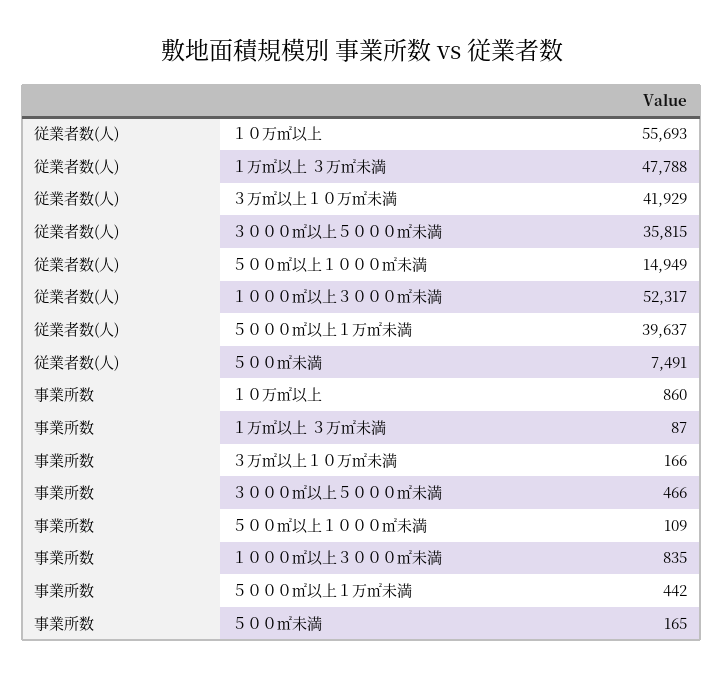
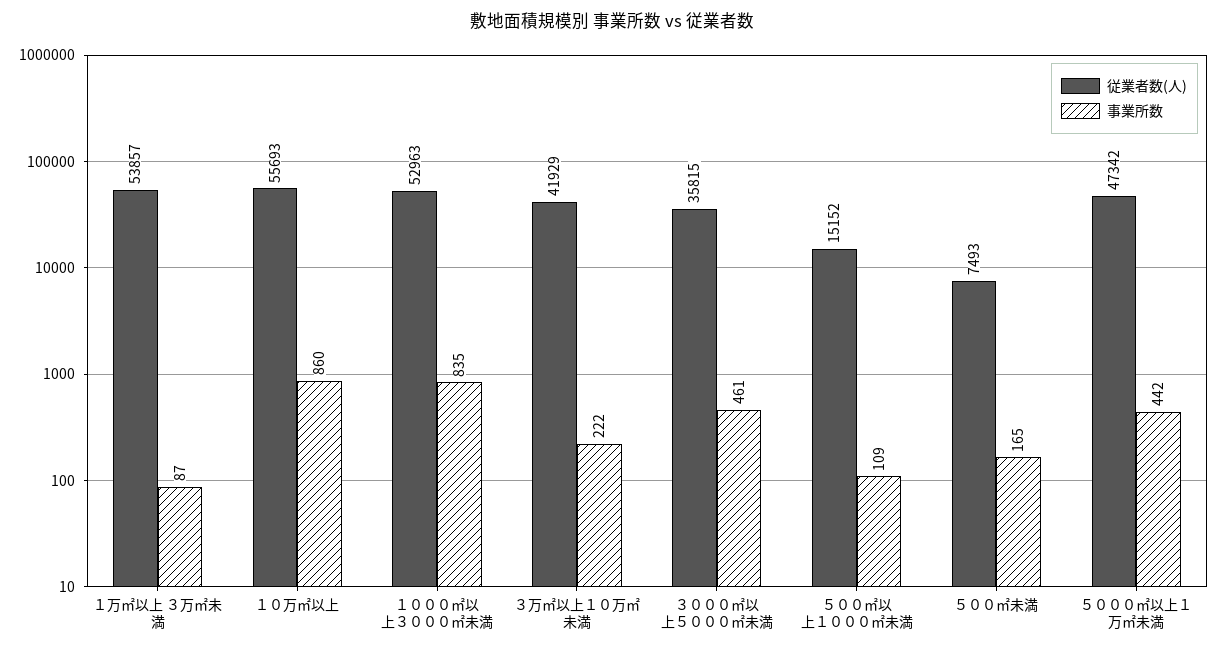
  {
    "従業者数(人)": {
      "１０万㎡以上": 55693,
-     "１万㎡以上 ３万㎡未満": 47788,
+     "１万㎡以上 ３万㎡未満": 53857,
      "３万㎡以上１０万㎡未満": 41929,
      "３０００㎡以上５０００㎡未満": 35815,
-     "５００㎡以上１０００㎡未満": 14949,
+     "５００㎡以上１０００㎡未満": 15152,
-     "１０００㎡以上３０００㎡未満": 52317,
+     "１０００㎡以上３０００㎡未満": 52963,
-     "５０００㎡以上１万㎡未満": 39637,
+     "５０００㎡以上１万㎡未満": 47342,
-     "５００㎡未満": 7491
+     "５００㎡未満": 7493
    },
    "事業所数": {
      "１０万㎡以上": 860,
      "１万㎡以上 ３万㎡未満": 87,
-     "３万㎡以上１０万㎡未満": 166,
+     "３万㎡以上１０万㎡未満": 222,
-     "３０００㎡以上５０００㎡未満": 466,
+     "３０００㎡以上５０００㎡未満": 461,
      "５００㎡以上１０００㎡未満": 109,
      "１０００㎡以上３０００㎡未満": 835,
      "５０００㎡以上１万㎡未満": 442,
      "５００㎡未満": 165
    }
  }

